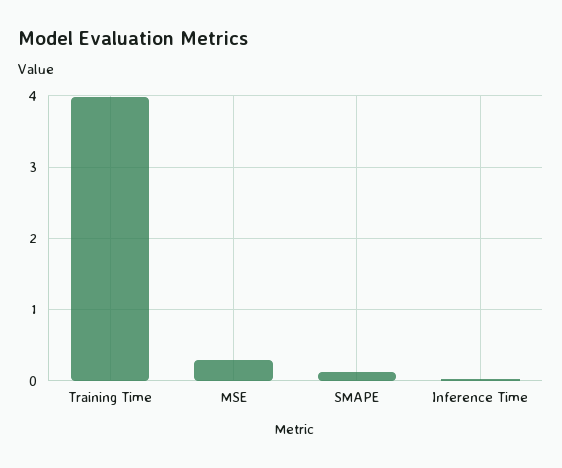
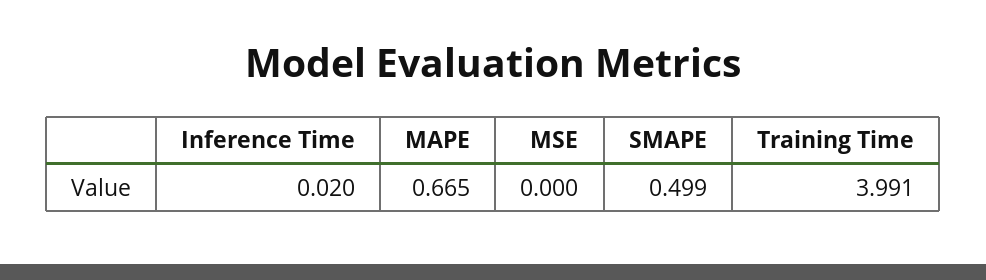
  {
    "Training Time": 3.991,
-   "MSE": 0.3,
+   "MSE": 0,
-   "SMAPE": 0.1,
+   "SMAPE": 0.499,
-   "Inference Time": 0.02
+   "Inference Time": 0.02,
+   "MAPE": 0.665
  }

